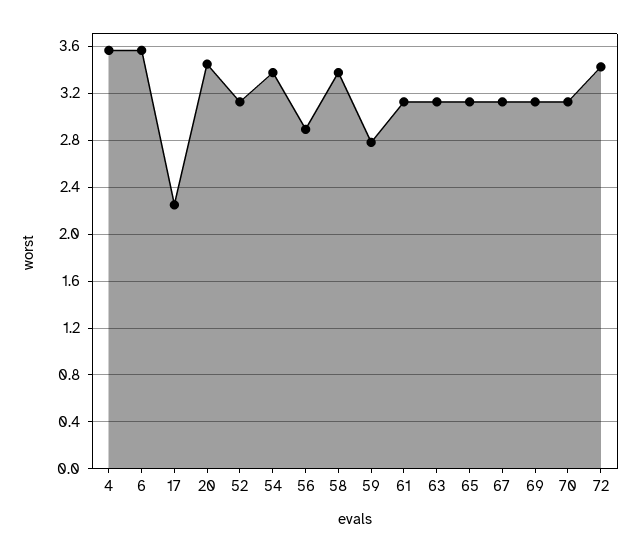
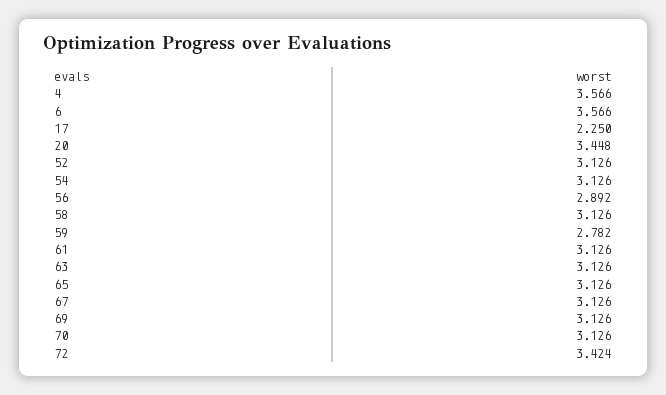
  {
    "4": 3.566,
    "6": 3.566,
    "17": 2.25,
    "20": 3.448,
    "52": 3.126,
-   "54": 3.4,
+   "54": 3.126,
    "56": 2.892,
-   "58": 3.4,
+   "58": 3.126,
    "59": 2.782,
    "61": 3.126,
    "63": 3.126,
    "65": 3.126,
    "67": 3.126,
    "69": 3.126,
    "70": 3.126,
    "72": 3.424
  }

